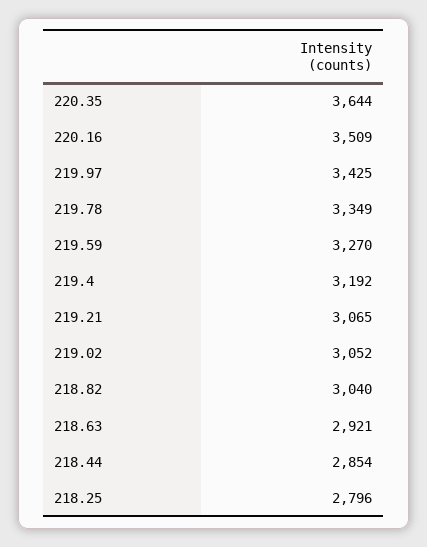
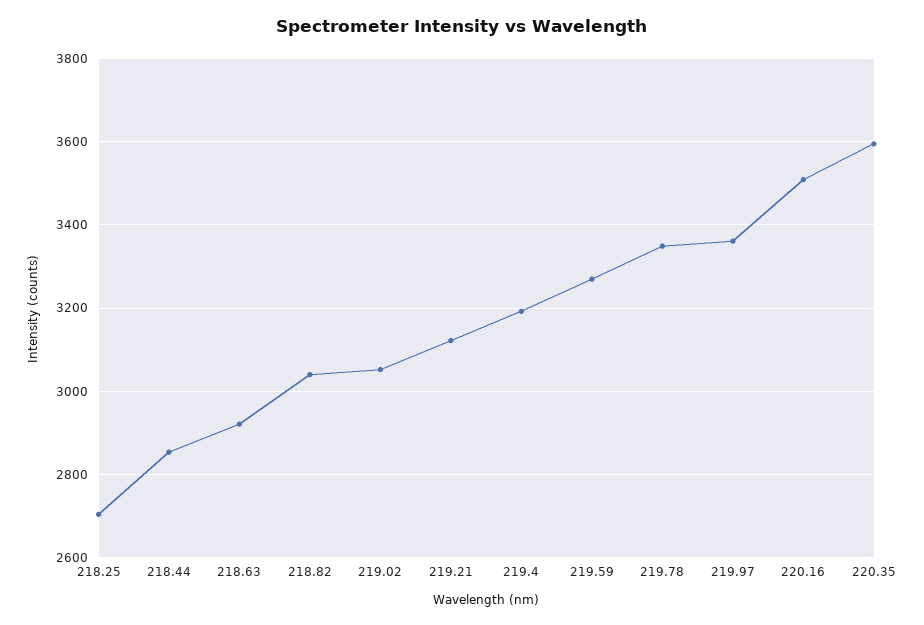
  {
-   "220.35": 3644,
+   "220.35": 3600,
    "220.16": 3509,
-   "219.97": 3425,
+   "219.97": 3360,
    "219.78": 3349,
    "219.59": 3270,
    "219.4": 3192,
-   "219.21": 3065,
+   "219.21": 3120,
    "219.02": 3052,
    "218.82": 3040,
    "218.63": 2921,
    "218.44": 2854,
-   "218.25": 2796
+   "218.25": 2700
  }

